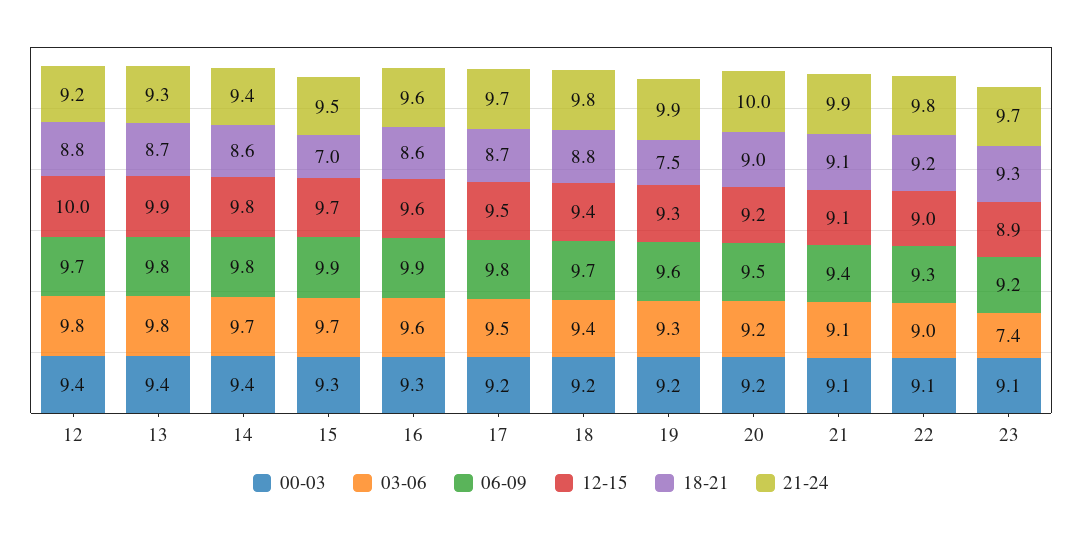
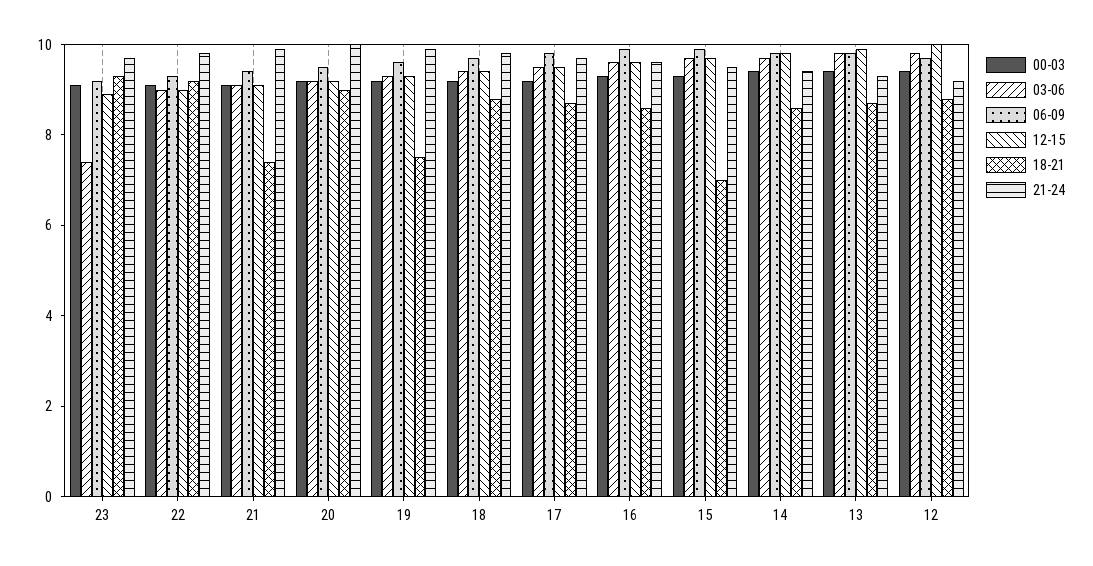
  {
    "00-03": {
      "12": 9.4,
      "13": 9.4,
      "14": 9.4,
      "15": 9.3,
      "16": 9.3,
      "17": 9.2,
      "18": 9.2,
      "19": 9.2,
      "20": 9.2,
      "21": 9.1,
      "22": 9.1,
      "23": 9.1
    },
    "03-06": {
      "12": 9.8,
      "13": 9.8,
      "14": 9.7,
      "15": 9.7,
      "16": 9.6,
      "17": 9.5,
      "18": 9.4,
      "19": 9.3,
      "20": 9.2,
      "21": 9.1,
      "22": 9,
      "23": 7.4
    },
    "06-09": {
      "12": 9.7,
      "13": 9.8,
      "14": 9.8,
      "15": 9.9,
      "16": 9.9,
      "17": 9.8,
      "18": 9.7,
      "19": 9.6,
      "20": 9.5,
      "21": 9.4,
      "22": 9.3,
      "23": 9.2
    },
    "12-15": {
      "12": 10,
      "13": 9.9,
      "14": 9.8,
      "15": 9.7,
      "16": 9.6,
      "17": 9.5,
      "18": 9.4,
      "19": 9.3,
      "20": 9.2,
      "21": 9.1,
      "22": 9,
      "23": 8.9
    },
    "18-21": {
      "12": 8.8,
      "13": 8.7,
      "14": 8.6,
      "15": 7,
      "16": 8.6,
      "17": 8.7,
      "18": 8.8,
      "19": 7.5,
      "20": 9,
-     "21": 9.1,
+     "21": 7.5,
      "22": 9.2,
      "23": 9.3
    },
    "21-24": {
      "12": 9.2,
      "13": 9.3,
      "14": 9.4,
      "15": 9.5,
      "16": 9.6,
      "17": 9.7,
      "18": 9.8,
      "19": 9.9,
      "20": 10,
      "21": 9.9,
      "22": 9.8,
      "23": 9.7
    }
  }

